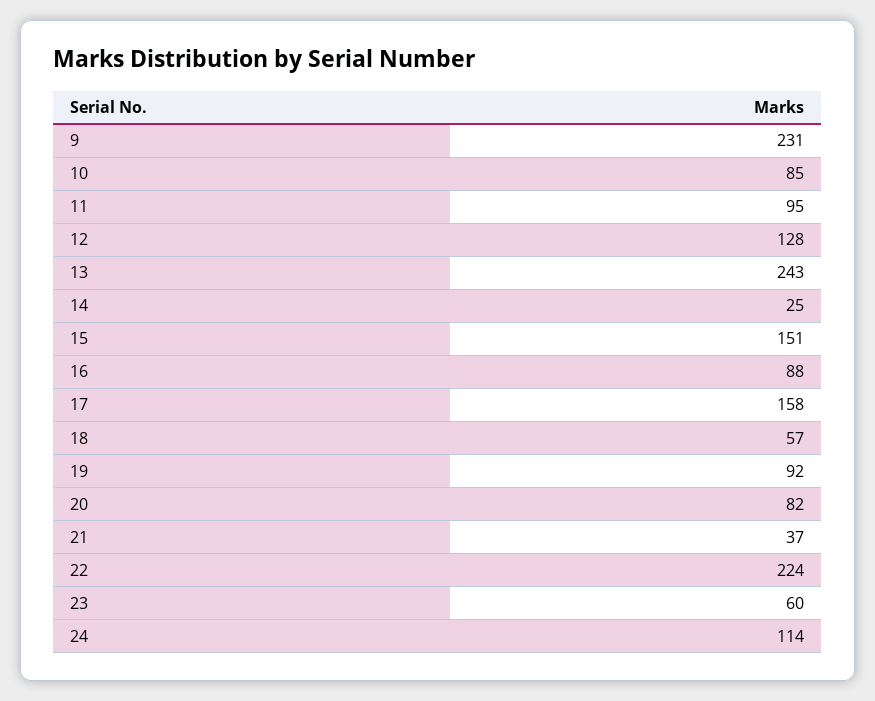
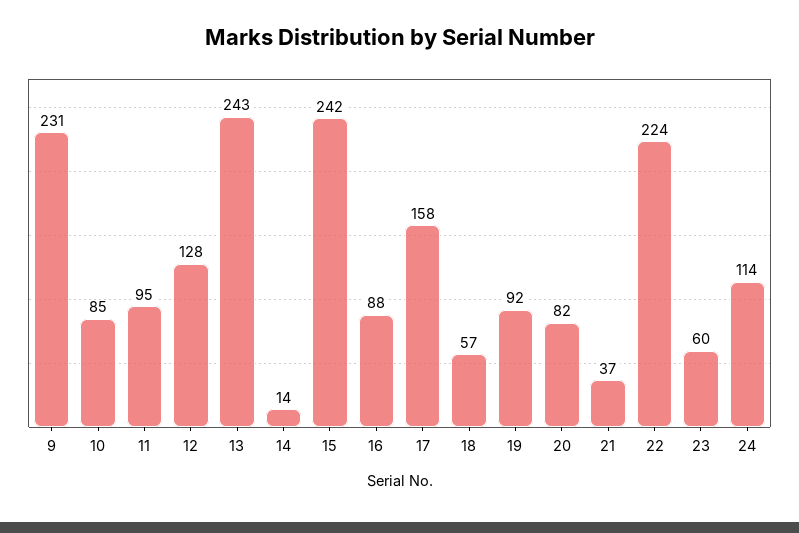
  {
    "9": 231,
    "10": 85,
    "11": 95,
    "12": 128,
    "13": 243,
-   "14": 25,
+   "14": 14,
-   "15": 151,
+   "15": 242,
    "16": 88,
    "17": 158,
    "18": 57,
    "19": 92,
    "20": 82,
    "21": 37,
    "22": 224,
    "23": 60,
    "24": 114
  }

